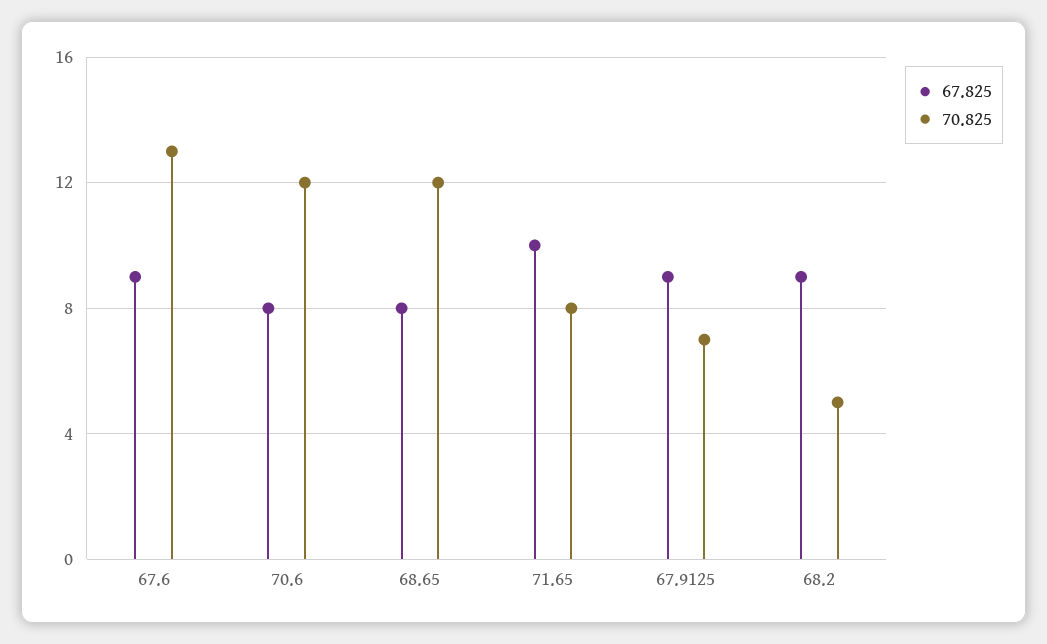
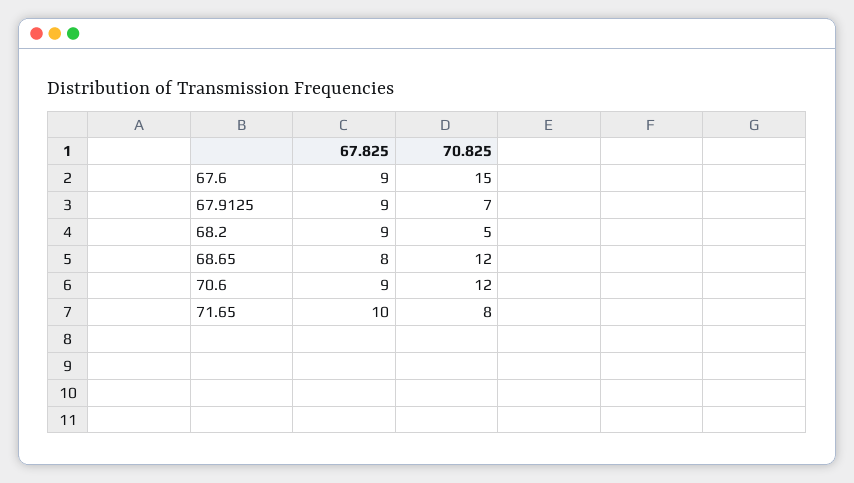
  {
    "67.825": {
      "67.6": 9,
-     "70.6": 8,
+     "70.6": 9,
      "68.65": 8,
      "71.65": 10,
      "67.9125": 9,
      "68.2": 9
    },
    "70.825": {
-     "67.6": 13,
+     "67.6": 15,
      "70.6": 12,
      "68.65": 12,
      "71.65": 8,
      "67.9125": 7,
      "68.2": 5
    }
  }

